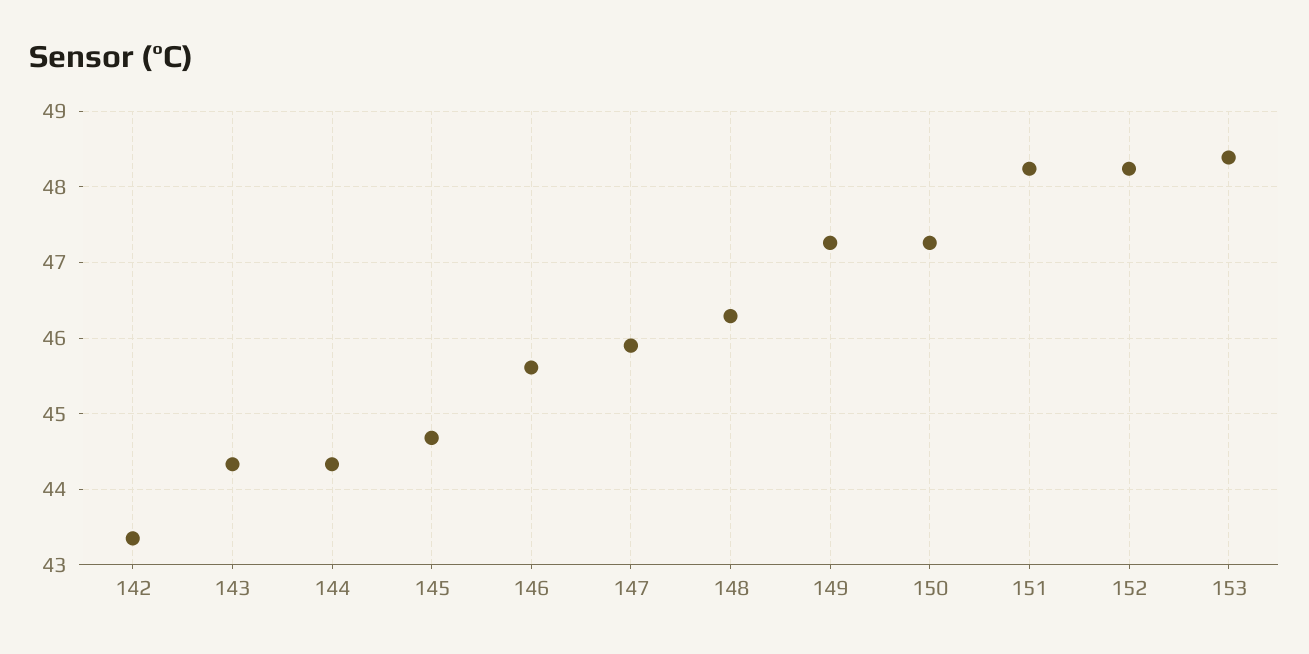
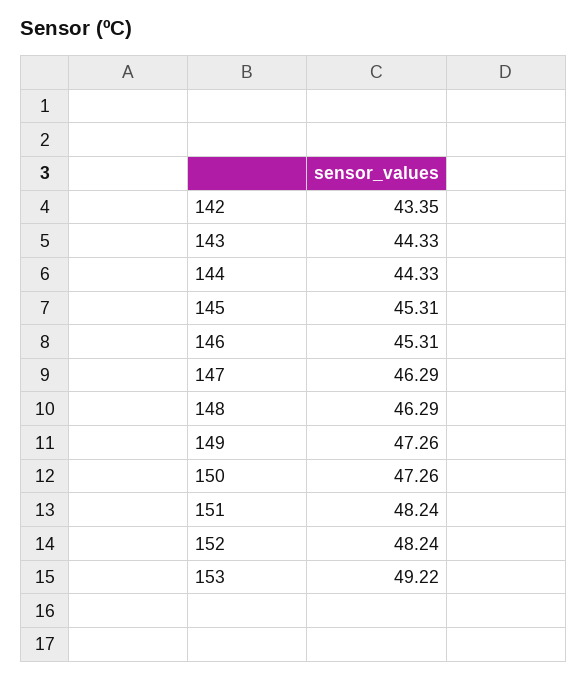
  {
    "142": 43.35,
    "143": 44.33,
    "144": 44.33,
-   "145": 44.7,
+   "145": 45.31,
-   "146": 45.6,
+   "146": 45.31,
-   "147": 45.9,
+   "147": 46.29,
    "148": 46.29,
    "149": 47.26,
    "150": 47.26,
    "151": 48.24,
    "152": 48.24,
-   "153": 48.4
+   "153": 49.22
  }

